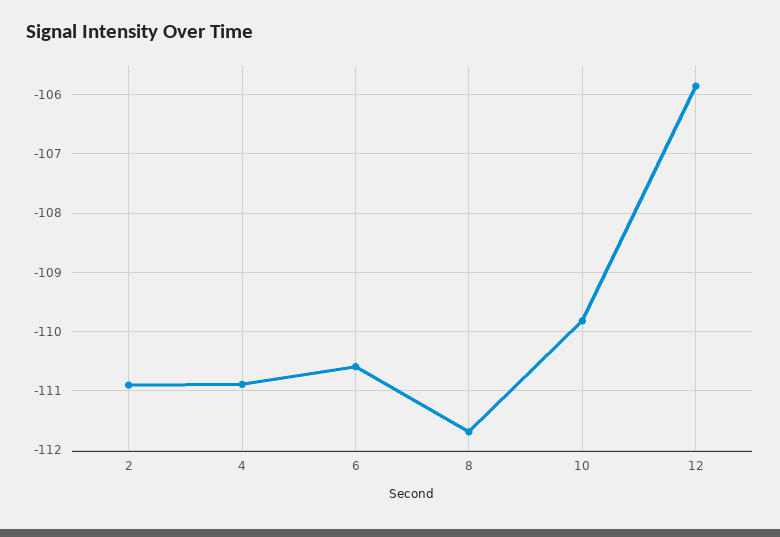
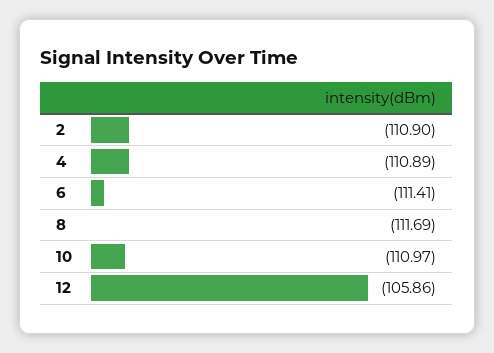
  {
    "2": -110.9,
    "4": -110.89,
-   "6": -110.6,
+   "6": -111.41,
    "8": -111.69,
-   "10": -109.8,
+   "10": -110.97,
    "12": -105.86
  }

